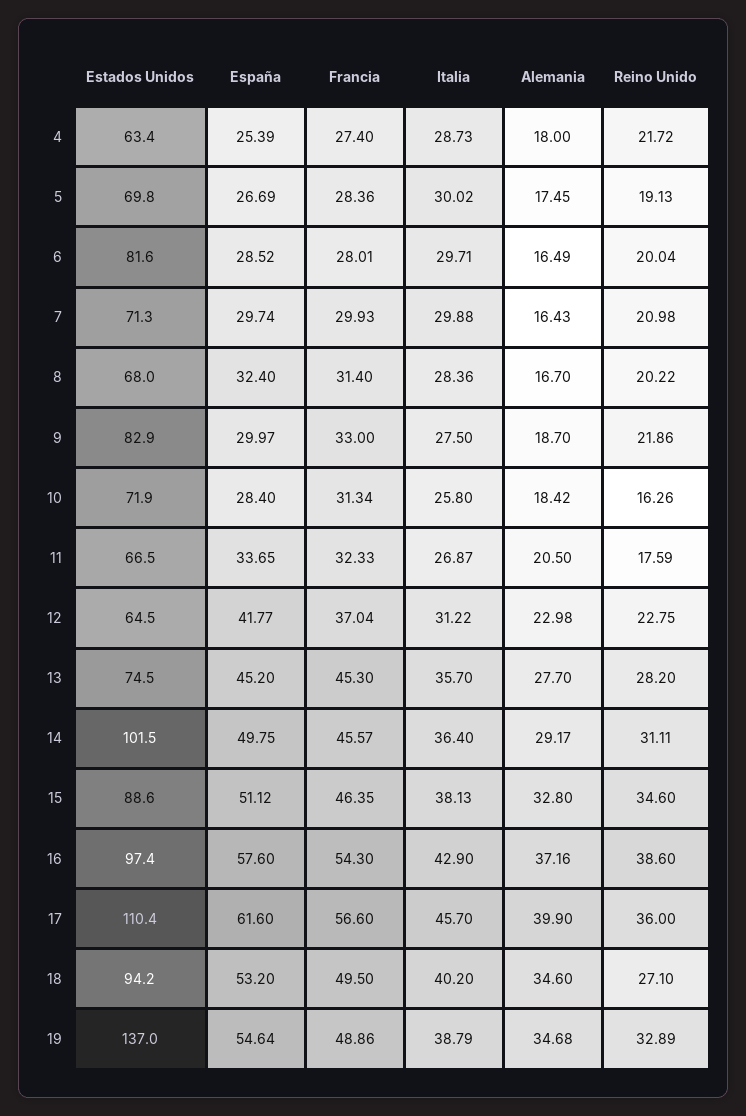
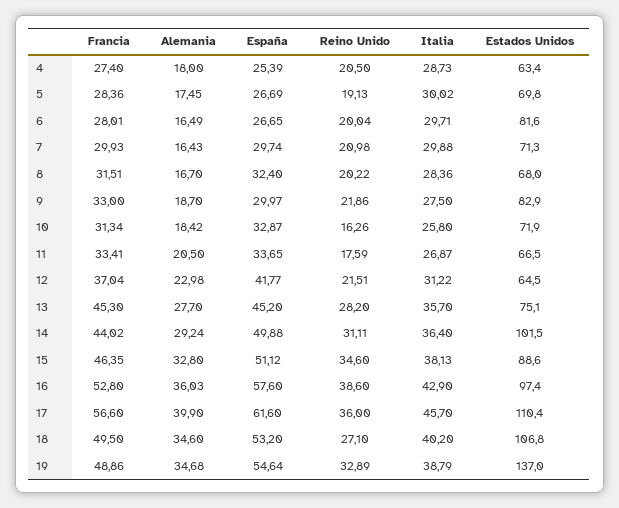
  {
    "Estados Unidos": {
      "4": 63.4,
      "5": 69.8,
      "6": 81.6,
      "7": 71.3,
      "8": 68,
      "9": 82.9,
      "10": 71.9,
      "11": 66.5,
      "12": 64.5,
-     "13": 74.5,
+     "13": 75.1,
      "14": 101.5,
      "15": 88.6,
      "16": 97.4,
      "17": 110.4,
-     "18": 94.2,
+     "18": 106.8,
      "19": 137
    },
    "España": {
      "4": 25.39,
      "5": 26.69,
-     "6": 28.52,
+     "6": 26.65,
      "7": 29.74,
      "8": 32.4,
      "9": 29.97,
-     "10": 28.4,
+     "10": 32.87,
      "11": 33.65,
      "12": 41.77,
      "13": 45.2,
-     "14": 49.75,
+     "14": 49.88,
      "15": 51.12,
      "16": 57.6,
      "17": 61.6,
      "18": 53.2,
      "19": 54.64
    },
    "Francia": {
      "4": 27.4,
      "5": 28.36,
      "6": 28.01,
      "7": 29.93,
-     "8": 31.4,
+     "8": 31.51,
      "9": 33,
      "10": 31.34,
-     "11": 32.33,
+     "11": 33.41,
      "12": 37.04,
      "13": 45.3,
-     "14": 45.57,
+     "14": 44.02,
      "15": 46.35,
-     "16": 54.3,
+     "16": 52.8,
      "17": 56.6,
      "18": 49.5,
      "19": 48.86
    },
    "Italia": {
      "4": 28.73,
      "5": 30.02,
      "6": 29.71,
      "7": 29.88,
      "8": 28.36,
      "9": 27.5,
      "10": 25.8,
      "11": 26.87,
      "12": 31.22,
      "13": 35.7,
      "14": 36.4,
      "15": 38.13,
      "16": 42.9,
      "17": 45.7,
      "18": 40.2,
      "19": 38.79
    },
    "Alemania": {
      "4": 18,
      "5": 17.45,
      "6": 16.49,
      "7": 16.43,
      "8": 16.7,
      "9": 18.7,
      "10": 18.42,
      "11": 20.5,
      "12": 22.98,
      "13": 27.7,
-     "14": 29.17,
+     "14": 29.24,
      "15": 32.8,
-     "16": 37.16,
+     "16": 36.03,
      "17": 39.9,
      "18": 34.6,
      "19": 34.68
    },
    "Reino Unido": {
-     "4": 21.72,
+     "4": 20.5,
      "5": 19.13,
      "6": 20.04,
      "7": 20.98,
      "8": 20.22,
      "9": 21.86,
      "10": 16.26,
      "11": 17.59,
-     "12": 22.75,
+     "12": 21.51,
      "13": 28.2,
      "14": 31.11,
      "15": 34.6,
      "16": 38.6,
      "17": 36,
      "18": 27.1,
      "19": 32.89
    }
  }

